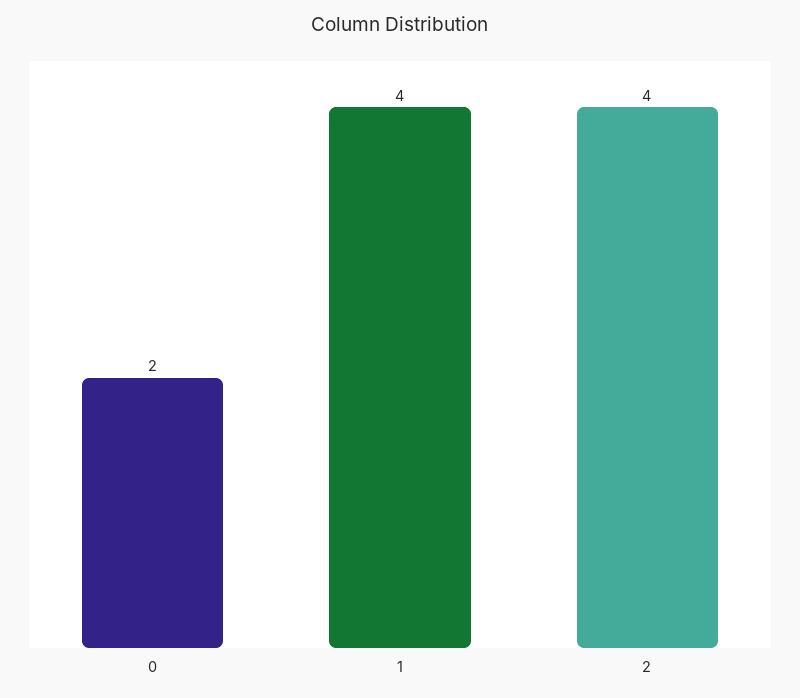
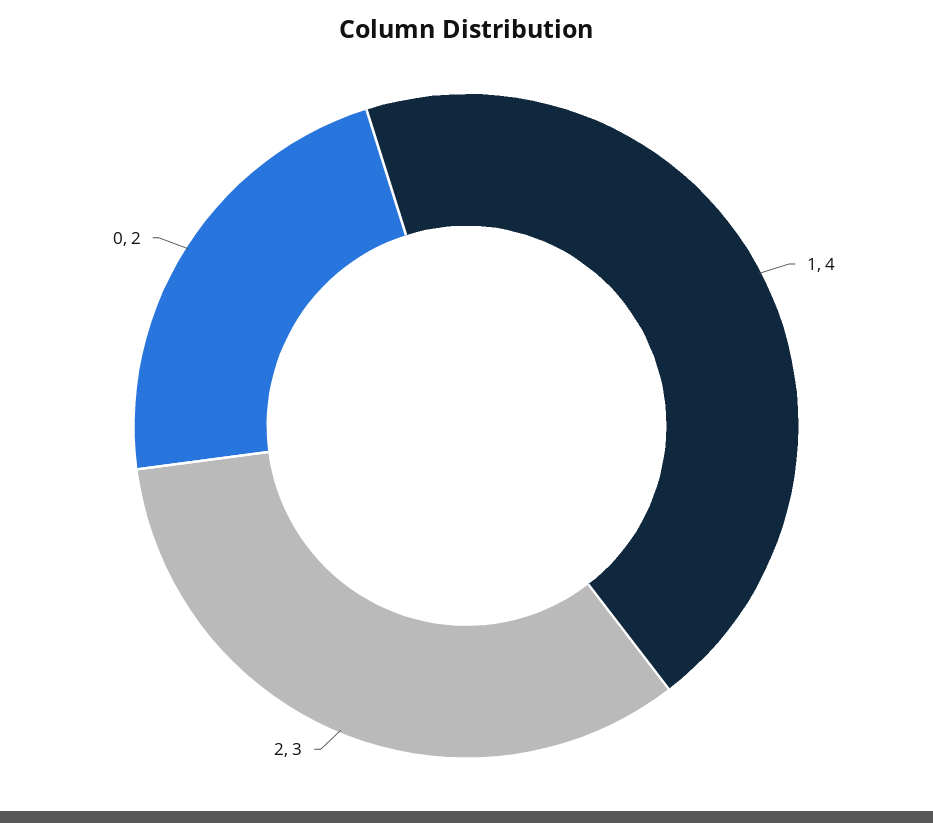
  {
    "0": 2,
    "1": 4,
-   "2": 4
+   "2": 3
  }

